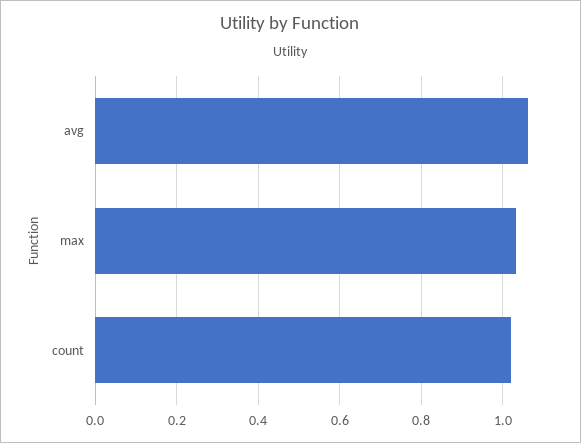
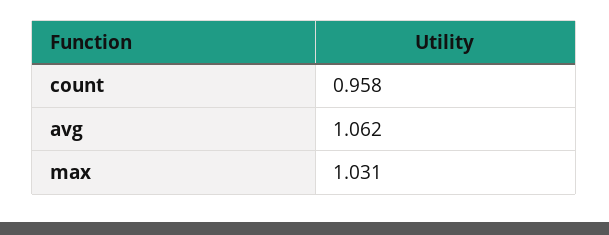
  {
    "avg": 1.062,
    "max": 1.031,
-   "count": 1.02
+   "count": 0.958
  }

